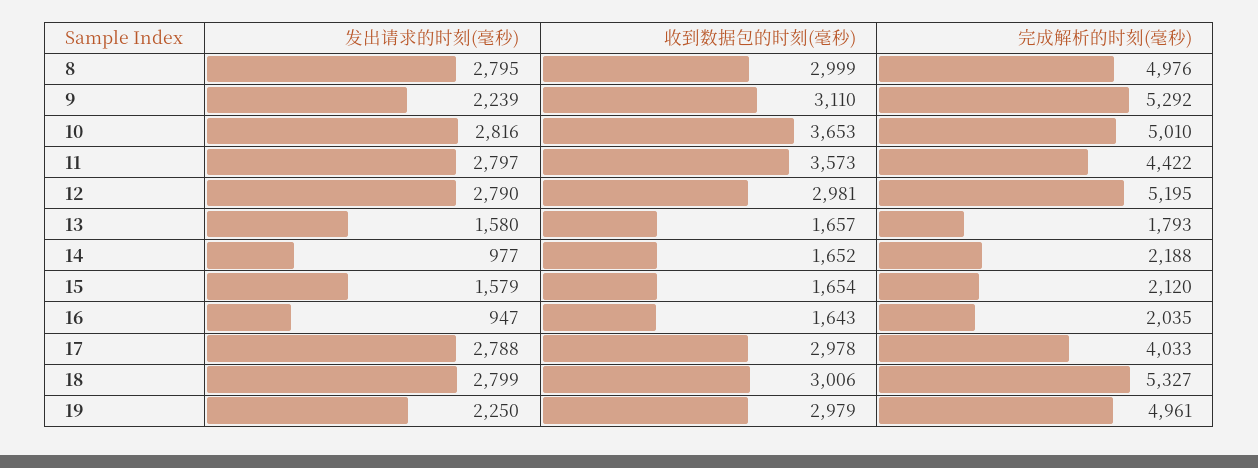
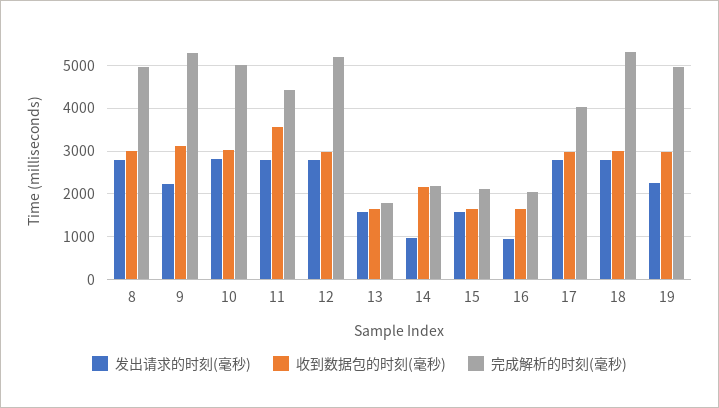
  {
    "发出请求的时刻(毫秒)": {
      "8": 2795,
      "9": 2239,
      "10": 2816,
      "11": 2797,
      "12": 2790,
      "13": 1580,
      "14": 977,
      "15": 1579,
      "16": 947,
      "17": 2788,
      "18": 2799,
      "19": 2250
    },
    "收到数据包的时刻(毫秒)": {
      "8": 2999,
      "9": 3110,
-     "10": 3653,
+     "10": 3000,
      "11": 3573,
      "12": 2981,
      "13": 1657,
-     "14": 1652,
+     "14": 2200,
      "15": 1654,
      "16": 1643,
      "17": 2978,
      "18": 3006,
      "19": 2979
    },
    "完成解析的时刻(毫秒)": {
      "8": 4976,
      "9": 5292,
      "10": 5010,
      "11": 4422,
      "12": 5195,
      "13": 1793,
      "14": 2188,
      "15": 2120,
      "16": 2035,
      "17": 4033,
      "18": 5327,
      "19": 4961
    }
  }

